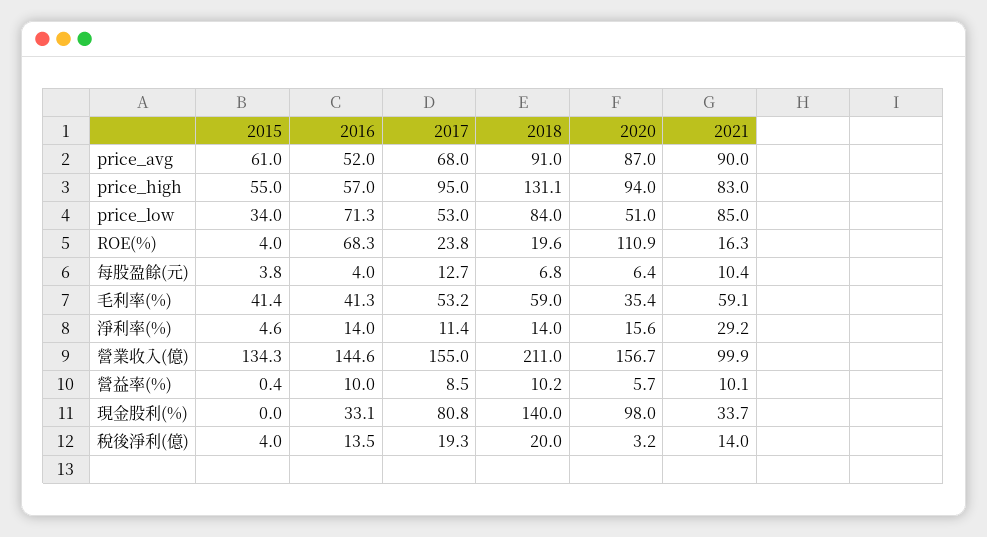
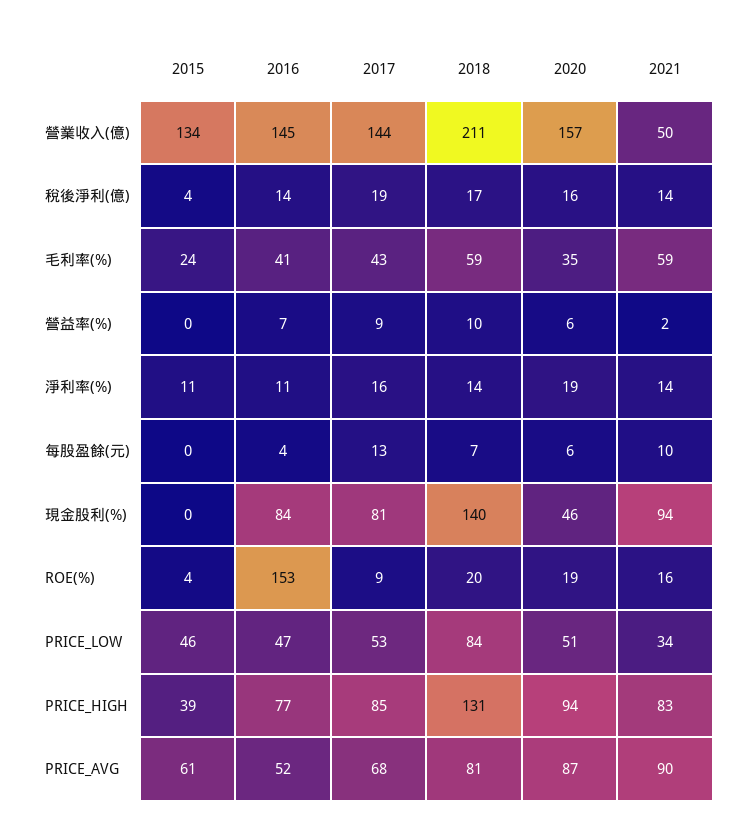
  {
    "2015": {
      "price_avg": 61,
-     "price_high": 55,
+     "price_high": 39,
-     "price_low": 34,
+     "price_low": 46,
      "ROE(%)": 4,
-     "每股盈餘(元)": 3.8,
+     "每股盈餘(元)": 0,
-     "毛利率(%)": 41.4,
+     "毛利率(%)": 24,
-     "淨利率(%)": 4.6,
+     "淨利率(%)": 11,
      "營業收入(億)": 134.3,
      "營益率(%)": 0.4,
      "現金股利(%)": 0,
      "稅後淨利(億)": 4
    },
    "2016": {
      "price_avg": 52,
-     "price_high": 57,
+     "price_high": 77,
-     "price_low": 71.3,
+     "price_low": 47,
-     "ROE(%)": 68.3,
+     "ROE(%)": 153,
      "每股盈餘(元)": 4,
      "毛利率(%)": 41.3,
-     "淨利率(%)": 14,
+     "淨利率(%)": 11,
      "營業收入(億)": 144.6,
-     "營益率(%)": 10,
+     "營益率(%)": 7,
-     "現金股利(%)": 33.1,
+     "現金股利(%)": 84,
      "稅後淨利(億)": 13.5
    },
    "2017": {
      "price_avg": 68,
-     "price_high": 95,
+     "price_high": 85,
      "price_low": 53,
-     "ROE(%)": 23.8,
+     "ROE(%)": 9,
      "每股盈餘(元)": 12.7,
-     "毛利率(%)": 53.2,
+     "毛利率(%)": 43,
-     "淨利率(%)": 11.4,
+     "淨利率(%)": 16,
-     "營業收入(億)": 155,
+     "營業收入(億)": 144,
      "營益率(%)": 8.5,
      "現金股利(%)": 80.8,
      "稅後淨利(億)": 19.3
    },
    "2018": {
-     "price_avg": 91,
+     "price_avg": 81,
      "price_high": 131.1,
      "price_low": 84,
      "ROE(%)": 19.6,
      "每股盈餘(元)": 6.8,
      "毛利率(%)": 59,
      "淨利率(%)": 14,
      "營業收入(億)": 211,
      "營益率(%)": 10.2,
      "現金股利(%)": 140,
-     "稅後淨利(億)": 20
+     "稅後淨利(億)": 17
    },
    "2020": {
      "price_avg": 87,
      "price_high": 94,
      "price_low": 51,
-     "ROE(%)": 110.9,
+     "ROE(%)": 19,
      "每股盈餘(元)": 6.4,
      "毛利率(%)": 35.4,
-     "淨利率(%)": 15.6,
+     "淨利率(%)": 19,
      "營業收入(億)": 156.7,
      "營益率(%)": 5.7,
-     "現金股利(%)": 98,
+     "現金股利(%)": 46,
-     "稅後淨利(億)": 3.2
+     "稅後淨利(億)": 16
    },
    "2021": {
      "price_avg": 90,
      "price_high": 83,
-     "price_low": 85,
+     "price_low": 34,
      "ROE(%)": 16.3,
      "每股盈餘(元)": 10.4,
      "毛利率(%)": 59.1,
-     "淨利率(%)": 29.2,
+     "淨利率(%)": 14,
-     "營業收入(億)": 99.9,
+     "營業收入(億)": 50,
-     "營益率(%)": 10.1,
+     "營益率(%)": 2,
-     "現金股利(%)": 33.7,
+     "現金股利(%)": 94,
      "稅後淨利(億)": 14
    }
  }

